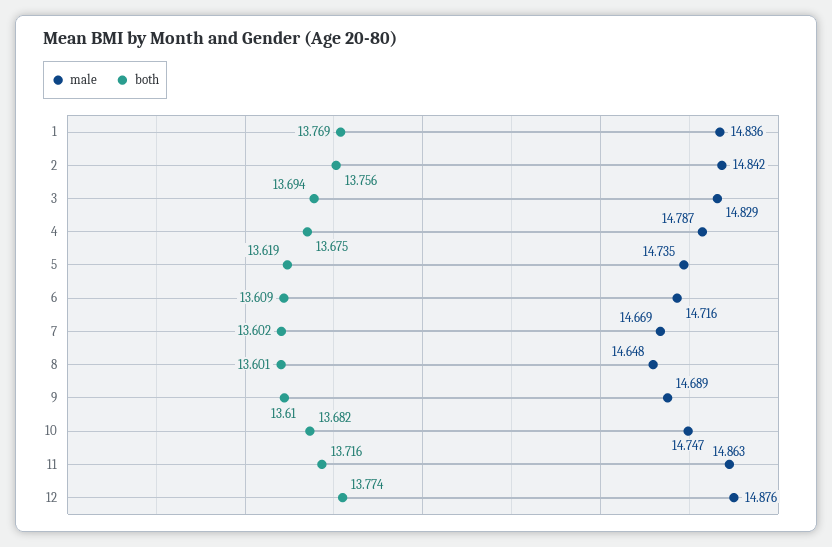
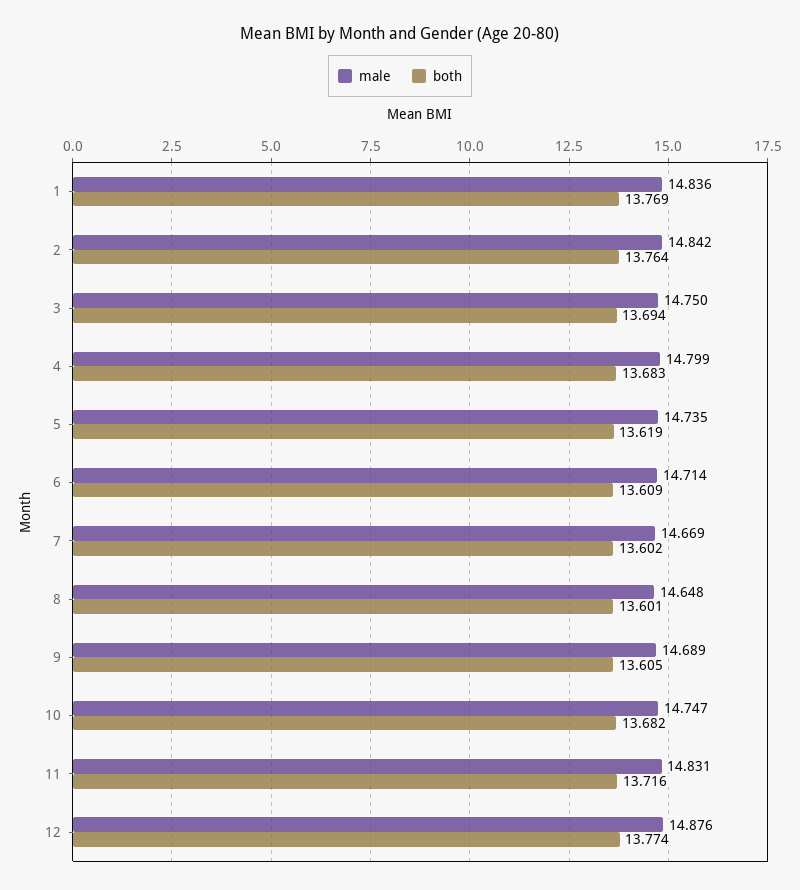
  {
    "male": {
      "1": 14.836,
      "2": 14.842,
-     "3": 14.829,
+     "3": 14.75,
-     "4": 14.787,
+     "4": 14.799,
      "5": 14.735,
-     "6": 14.716,
+     "6": 14.714,
      "7": 14.669,
      "8": 14.648,
      "9": 14.689,
      "10": 14.747,
-     "11": 14.863,
+     "11": 14.831,
      "12": 14.876
    },
    "both": {
      "1": 13.769,
-     "2": 13.756,
+     "2": 13.764,
      "3": 13.694,
-     "4": 13.675,
+     "4": 13.683,
      "5": 13.619,
      "6": 13.609,
      "7": 13.602,
      "8": 13.601,
-     "9": 13.61,
+     "9": 13.605,
      "10": 13.682,
      "11": 13.716,
      "12": 13.774
    }
  }

